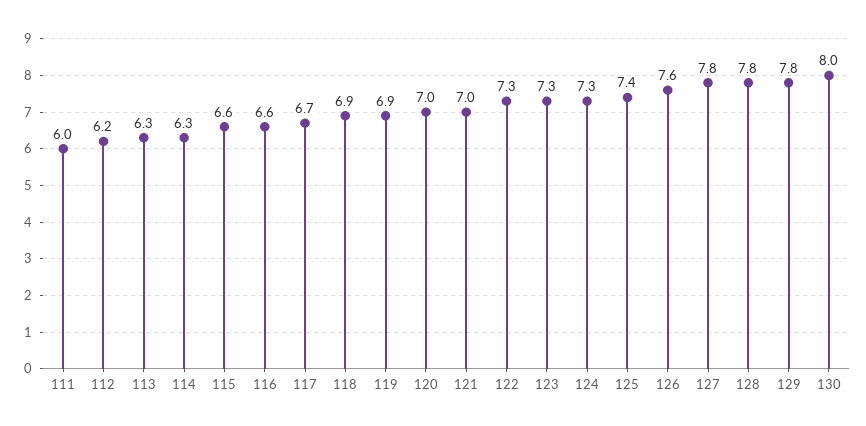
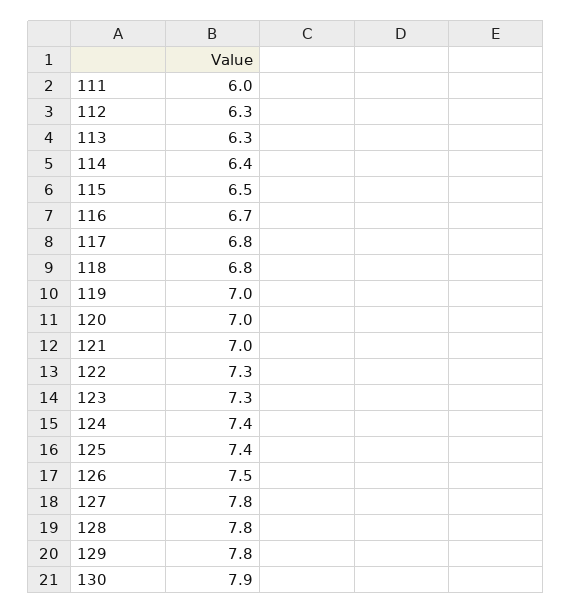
  {
    "111": 6,
-   "112": 6.2,
+   "112": 6.3,
    "113": 6.3,
-   "114": 6.3,
+   "114": 6.4,
-   "115": 6.6,
+   "115": 6.5,
-   "116": 6.6,
+   "116": 6.7,
-   "117": 6.7,
+   "117": 6.8,
-   "118": 6.9,
+   "118": 6.8,
-   "119": 6.9,
+   "119": 7,
    "120": 7,
    "121": 7,
    "122": 7.3,
    "123": 7.3,
-   "124": 7.3,
+   "124": 7.4,
    "125": 7.4,
-   "126": 7.6,
+   "126": 7.5,
    "127": 7.8,
    "128": 7.8,
    "129": 7.8,
-   "130": 8
+   "130": 7.9
  }

